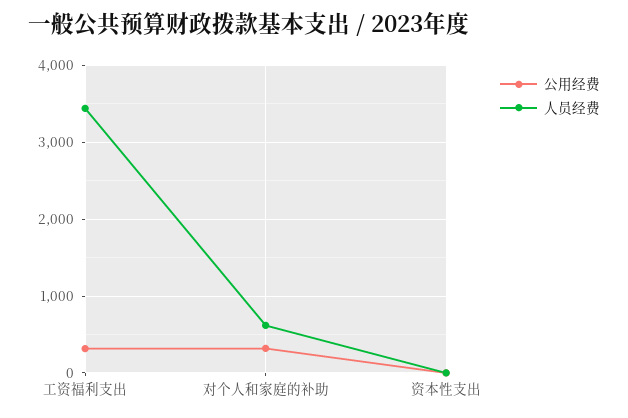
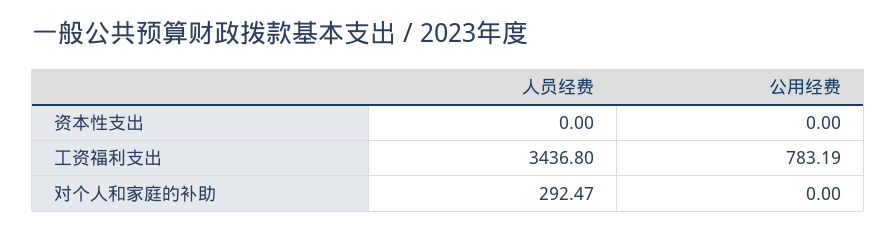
  {
    "公用经费": {
-     "工资福利支出": 300,
+     "工资福利支出": 783.19,
-     "对个人和家庭的补助": 300,
+     "对个人和家庭的补助": 0,
      "资本性支出": 0
    },
    "人员经费": {
      "工资福利支出": 3436.8,
-     "对个人和家庭的补助": 600,
+     "对个人和家庭的补助": 292.47,
      "资本性支出": 0
    }
  }

